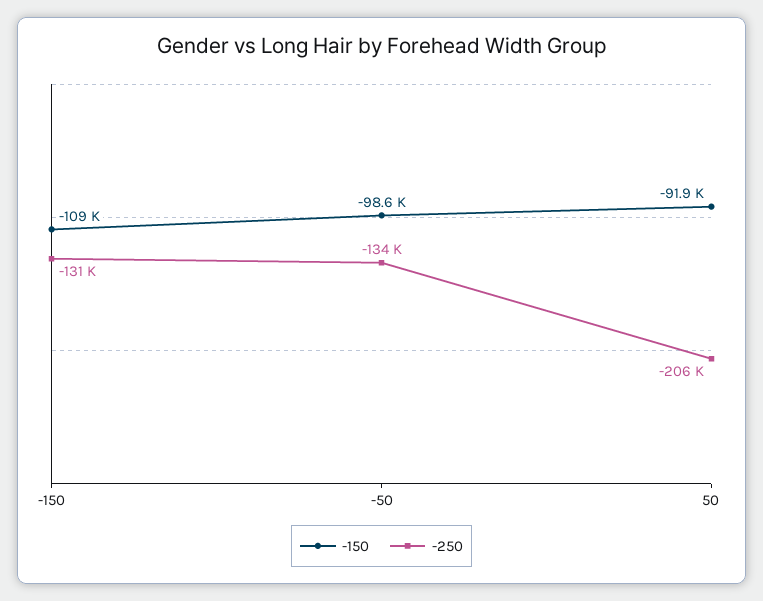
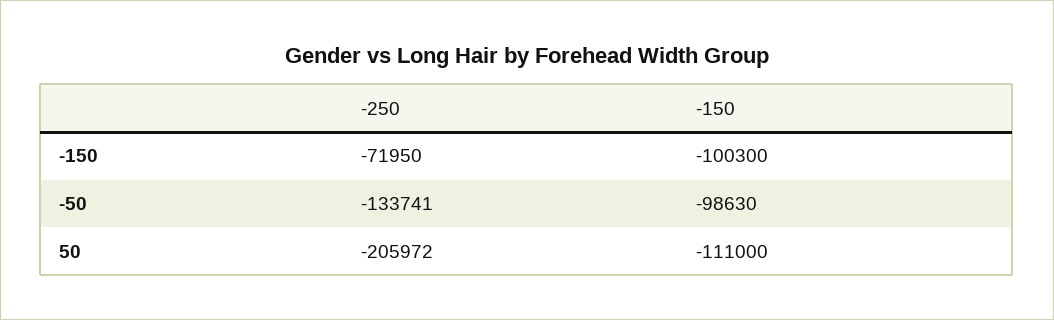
  {
    "-150": {
-     "-150": -109000,
+     "-150": -100300,
      "-50": -98630,
-     "50": -91900
+     "50": -111000
    },
    "-250": {
-     "-150": -131000,
+     "-150": -71950,
      "-50": -133741,
      "50": -205972
    }
  }

